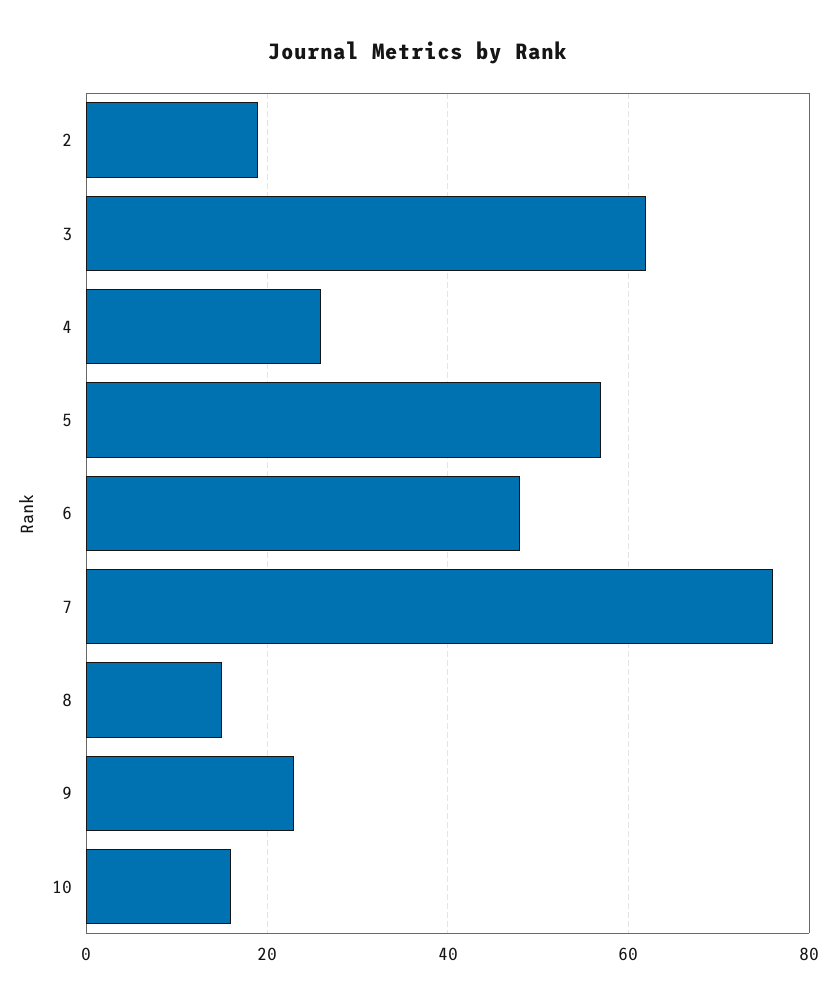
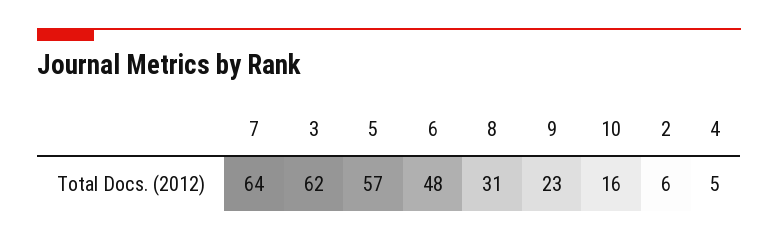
  {
-   "2": 20,
+   "2": 6,
    "3": 62,
-   "4": 25,
+   "4": 5,
    "5": 57,
    "6": 48,
-   "7": 75,
+   "7": 64,
-   "8": 15,
+   "8": 31,
    "9": 23,
    "10": 16
  }

